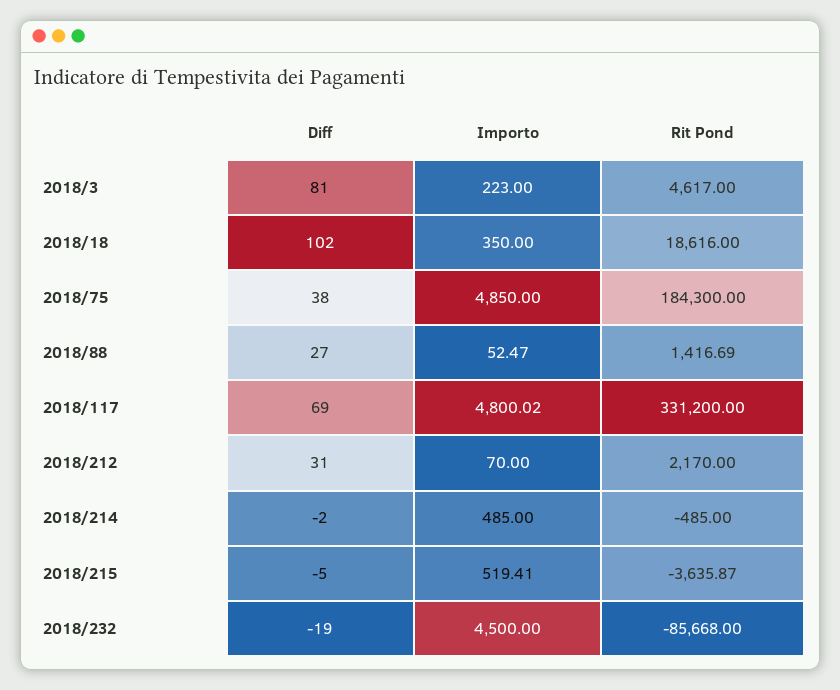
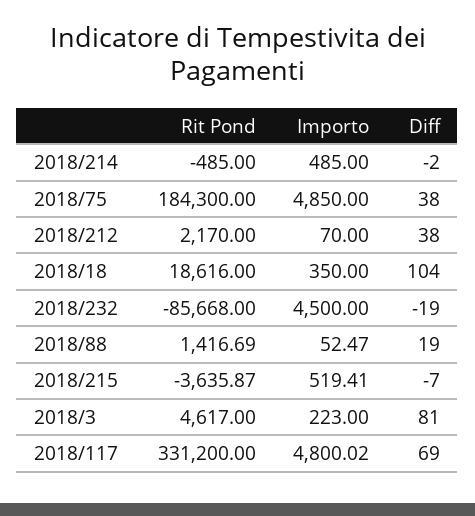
  {
    "Diff": {
      "2018/3": 81,
-     "2018/18": 102,
+     "2018/18": 104,
      "2018/75": 38,
-     "2018/88": 27,
+     "2018/88": 19,
      "2018/117": 69,
-     "2018/212": 31,
+     "2018/212": 38,
      "2018/214": -2,
-     "2018/215": -5,
+     "2018/215": -7,
      "2018/232": -19
    },
    "Importo": {
      "2018/3": 223,
      "2018/18": 350,
      "2018/75": 4850,
      "2018/88": 52.47,
      "2018/117": 4800.02,
      "2018/212": 70,
      "2018/214": 485,
      "2018/215": 519.41,
      "2018/232": 4500
    },
    "Rit Pond": {
      "2018/3": 4617,
      "2018/18": 18616,
      "2018/75": 184300,
      "2018/88": 1416.69,
      "2018/117": 331200,
      "2018/212": 2170,
      "2018/214": -485,
      "2018/215": -3635.87,
      "2018/232": -85668
    }
  }

